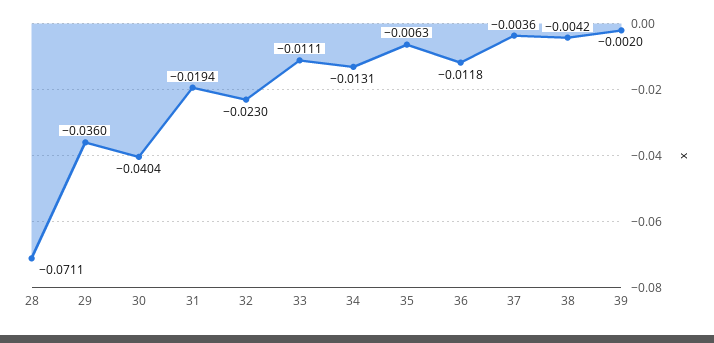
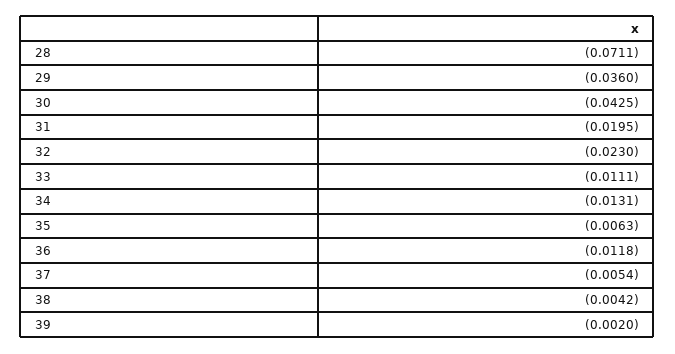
  {
    "28": -0.0711,
    "29": -0.036,
-   "30": -0.0404,
+   "30": -0.0425,
-   "31": -0.0194,
+   "31": -0.0195,
    "32": -0.023,
    "33": -0.0111,
    "34": -0.0131,
    "35": -0.0063,
    "36": -0.0118,
-   "37": -0.0036,
+   "37": -0.0054,
    "38": -0.0042,
    "39": -0.002
  }

